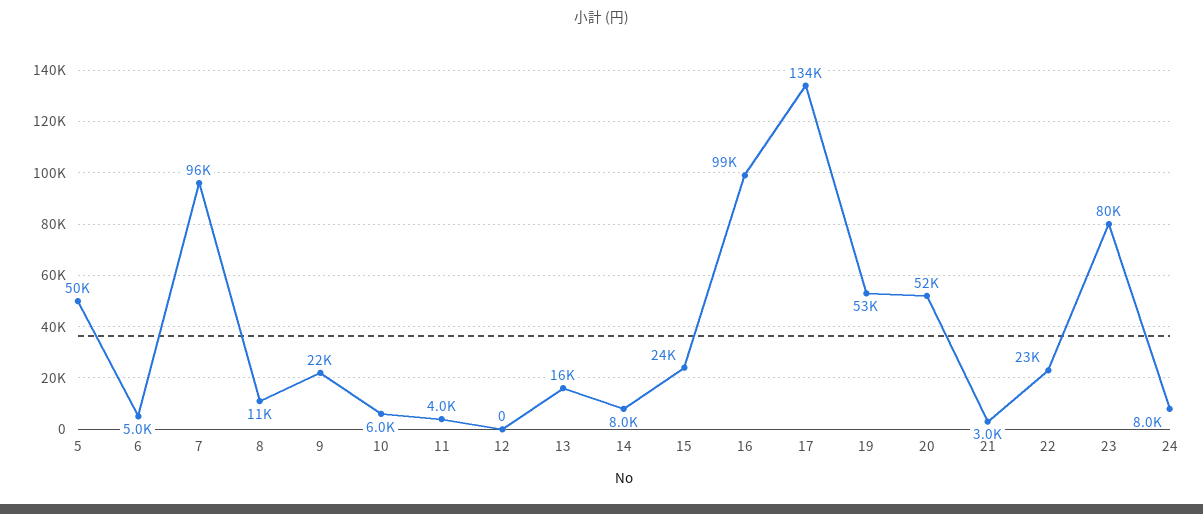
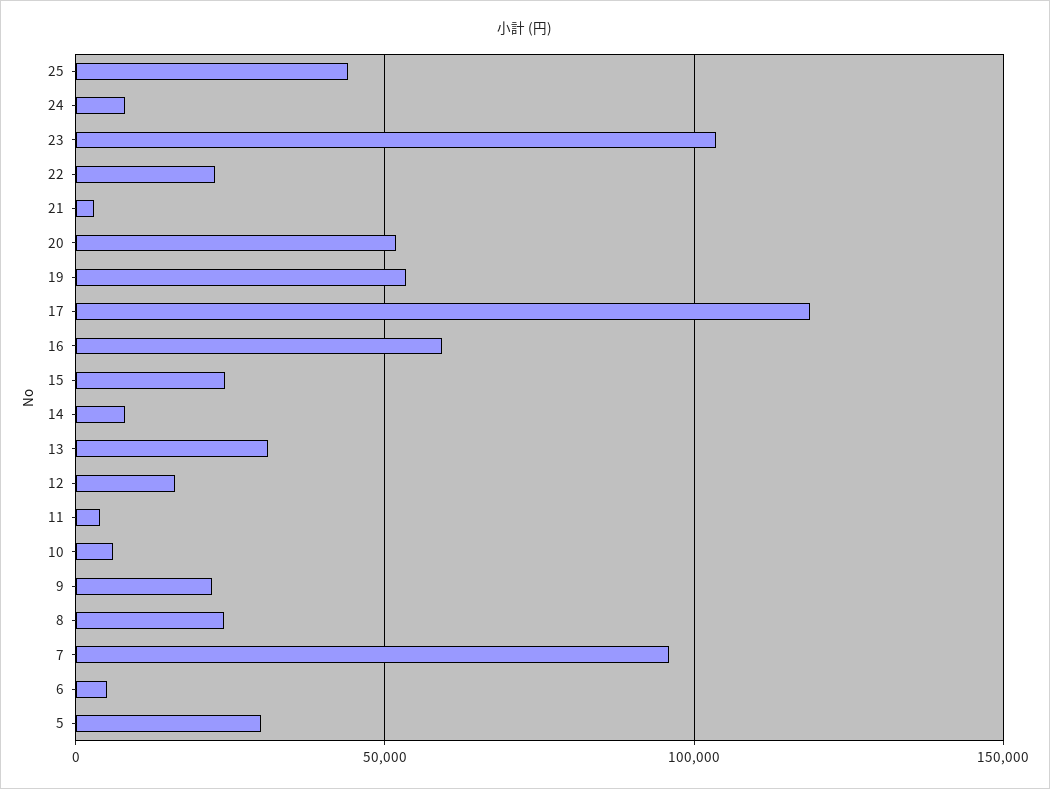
  {
-   "5": 50000,
+   "5": 30000,
    "6": 5000,
    "7": 96000,
-   "8": 11000,
+   "8": 25000,
    "9": 22000,
    "10": 6000,
    "11": 4000,
-   "12": 0,
+   "12": 15000,
-   "13": 16000,
+   "13": 30000,
    "14": 8000,
    "15": 24000,
-   "16": 99000,
+   "16": 60000,
-   "17": 134000,
+   "17": 120000,
    "19": 53000,
    "20": 52000,
    "21": 3000,
    "22": 23000,
-   "23": 80000,
+   "23": 105000,
-   "24": 8000
+   "24": 8000,
+   "25": 45000
  }

